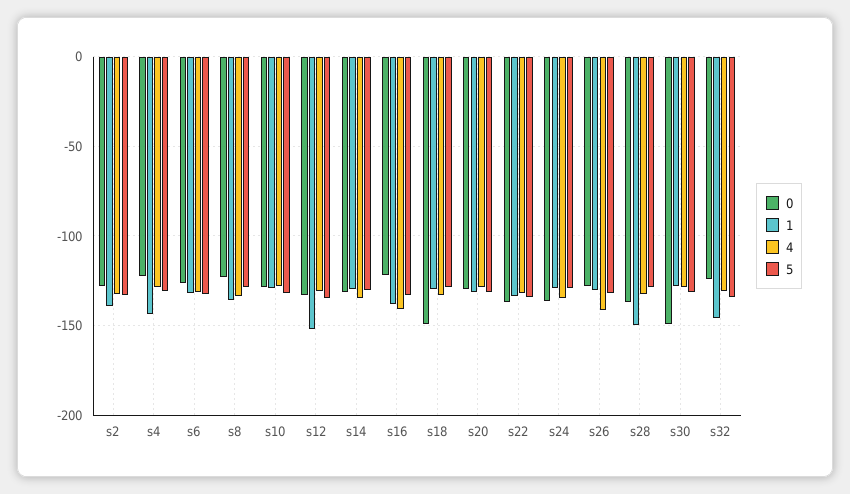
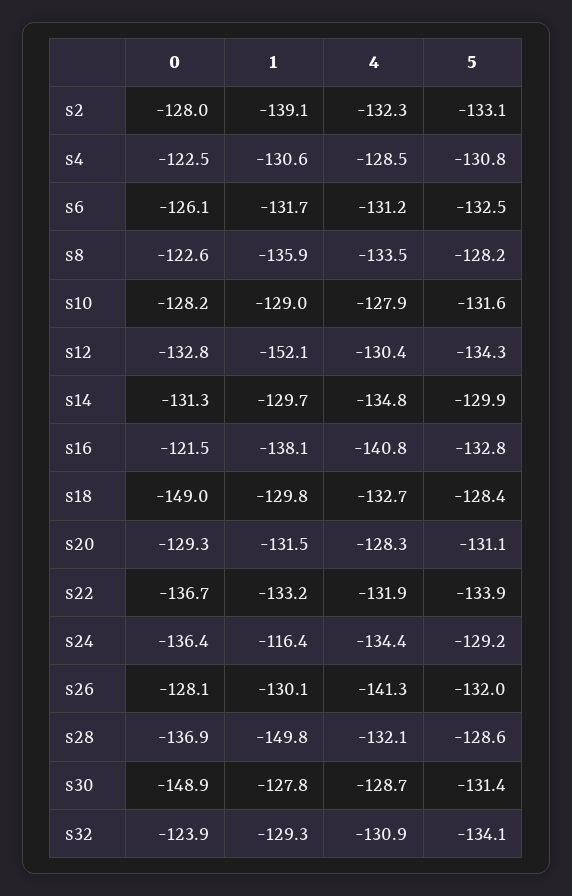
  {
    "0": {
      "s2": -128,
      "s4": -122.5,
      "s6": -126.1,
      "s8": -122.6,
      "s10": -128.2,
      "s12": -132.8,
      "s14": -131.3,
      "s16": -121.5,
      "s18": -149,
      "s20": -129.3,
      "s22": -136.7,
      "s24": -136.4,
      "s26": -128.1,
      "s28": -136.9,
      "s30": -148.9,
      "s32": -123.9
    },
    "1": {
      "s2": -139.1,
-     "s4": -145,
+     "s4": -130.6,
      "s6": -131.7,
      "s8": -135.9,
      "s10": -129,
      "s12": -152.1,
      "s14": -129.7,
      "s16": -138.1,
      "s18": -129.8,
      "s20": -131.5,
      "s22": -133.2,
-     "s24": -130,
+     "s24": -116.4,
      "s26": -130.1,
      "s28": -149.8,
      "s30": -127.8,
-     "s32": -145
+     "s32": -129.3
    },
    "4": {
      "s2": -132.3,
      "s4": -128.5,
      "s6": -131.2,
      "s8": -133.5,
      "s10": -127.9,
      "s12": -130.4,
      "s14": -134.8,
      "s16": -140.8,
      "s18": -132.7,
      "s20": -128.3,
      "s22": -131.9,
      "s24": -134.4,
      "s26": -141.3,
      "s28": -132.1,
      "s30": -128.7,
      "s32": -130.9
    },
    "5": {
      "s2": -133.1,
      "s4": -130.8,
      "s6": -132.5,
      "s8": -128.2,
      "s10": -131.6,
      "s12": -134.3,
      "s14": -129.9,
      "s16": -132.8,
      "s18": -128.4,
      "s20": -131.1,
      "s22": -133.9,
      "s24": -129.2,
      "s26": -132,
      "s28": -128.6,
      "s30": -131.4,
      "s32": -134.1
    }
  }

